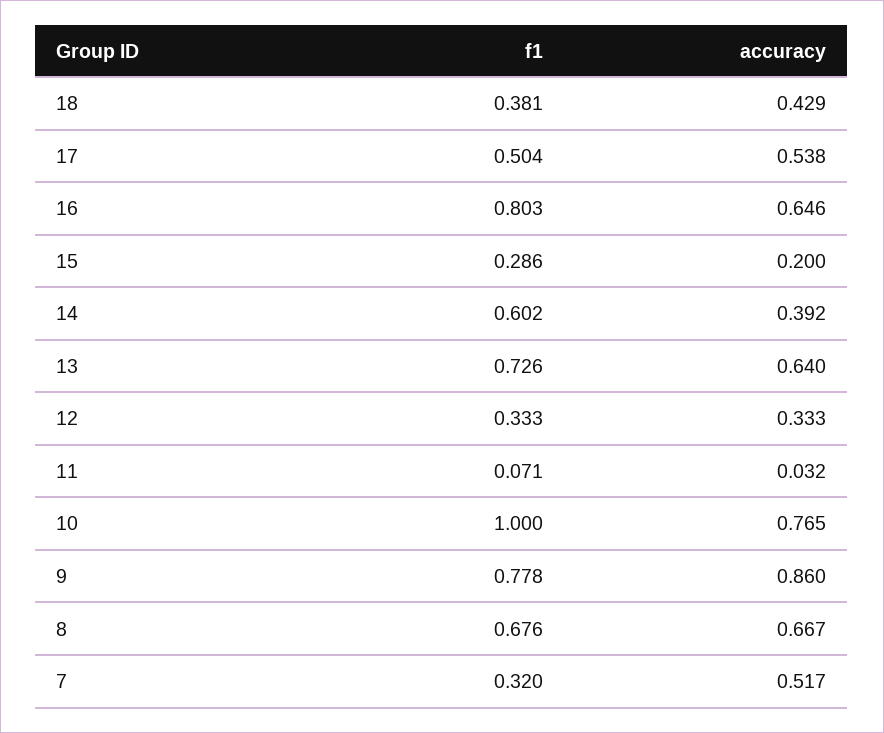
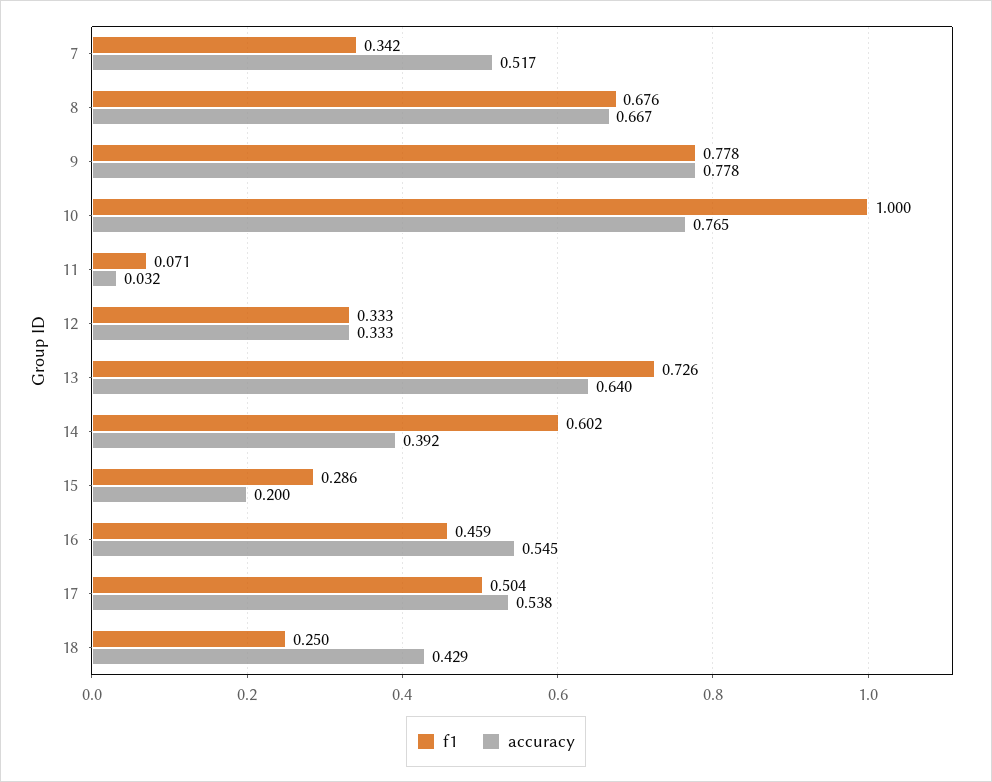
  {
    "f1": {
-     "18": 0.381,
+     "18": 0.25,
      "17": 0.504,
-     "16": 0.803,
+     "16": 0.459,
      "15": 0.286,
      "14": 0.602,
      "13": 0.726,
      "12": 0.333,
      "11": 0.071,
      "10": 1,
      "9": 0.778,
      "8": 0.676,
-     "7": 0.32
+     "7": 0.342
    },
    "accuracy": {
      "18": 0.429,
      "17": 0.538,
-     "16": 0.646,
+     "16": 0.545,
      "15": 0.2,
      "14": 0.392,
      "13": 0.64,
      "12": 0.333,
      "11": 0.032,
      "10": 0.765,
-     "9": 0.86,
+     "9": 0.778,
      "8": 0.667,
      "7": 0.517
    }
  }

